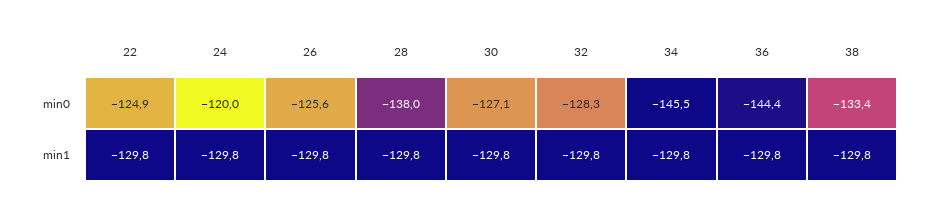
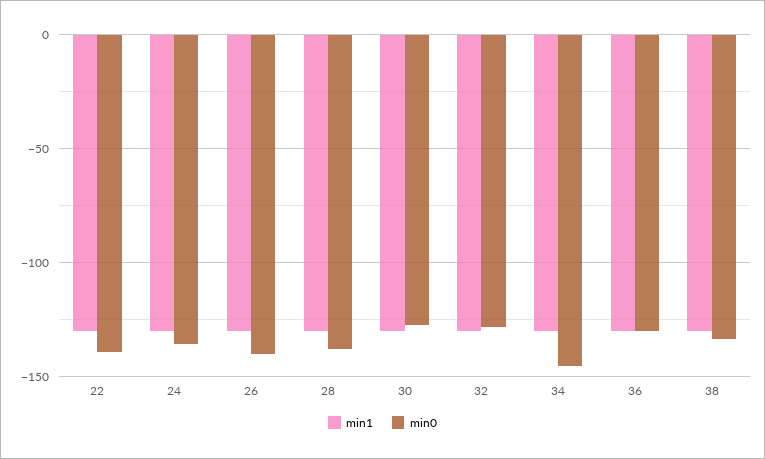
  {
    "min0": {
-     "22": -124.9,
+     "22": -140,
-     "24": -120,
+     "24": -135,
-     "26": -125.6,
+     "26": -140,
      "28": -138,
      "30": -127.1,
      "32": -128.3,
      "34": -145.5,
-     "36": -144.4,
+     "36": -130,
      "38": -133.4
    },
    "min1": {
      "22": -129.8,
      "24": -129.8,
      "26": -129.8,
      "28": -129.8,
      "30": -129.8,
      "32": -129.8,
      "34": -129.8,
      "36": -129.8,
      "38": -129.8
    }
  }

